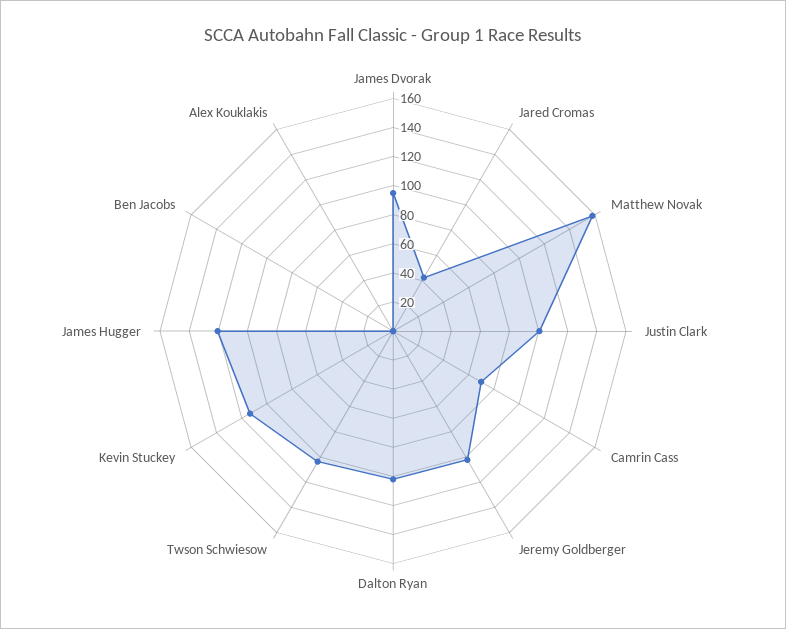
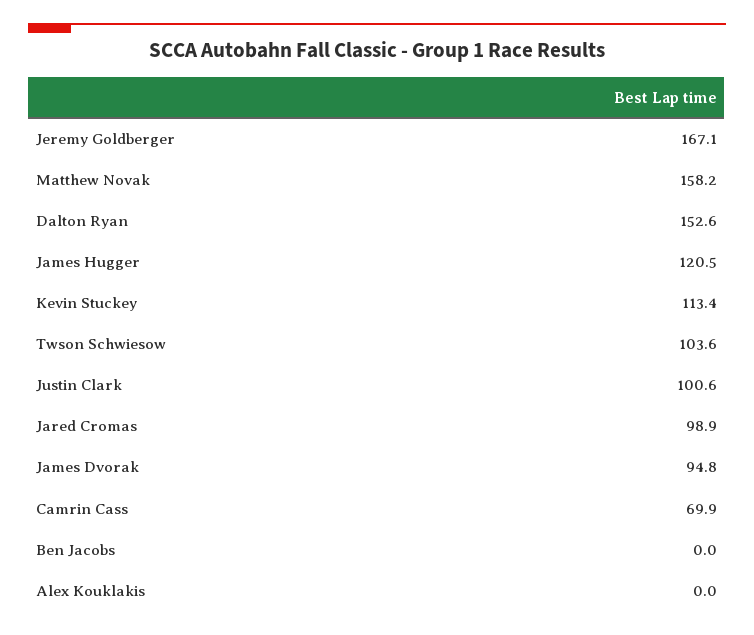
  {
    "James Dvorak": 94.8,
-   "Jared Cromas": 40,
+   "Jared Cromas": 98.9,
    "Matthew Novak": 158.2,
    "Justin Clark": 100.6,
    "Camrin Cass": 69.9,
-   "Jeremy Goldberger": 100,
+   "Jeremy Goldberger": 167.1,
-   "Dalton Ryan": 100,
+   "Dalton Ryan": 152.6,
    "Twson Schwiesow": 103.6,
    "Kevin Stuckey": 113.4,
    "James Hugger": 120.5,
    "Ben Jacobs": 0,
    "Alex Kouklakis": 0
  }

